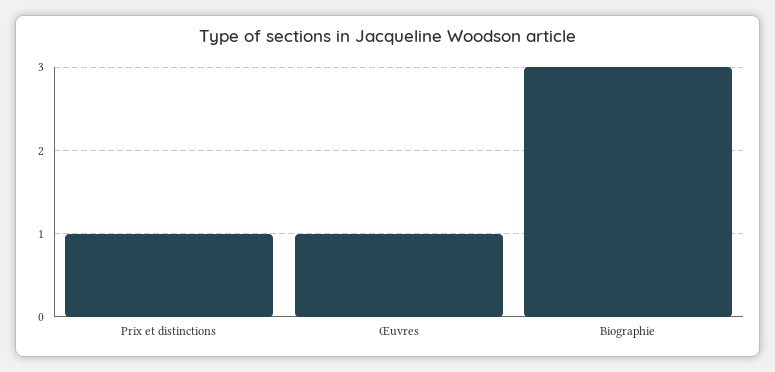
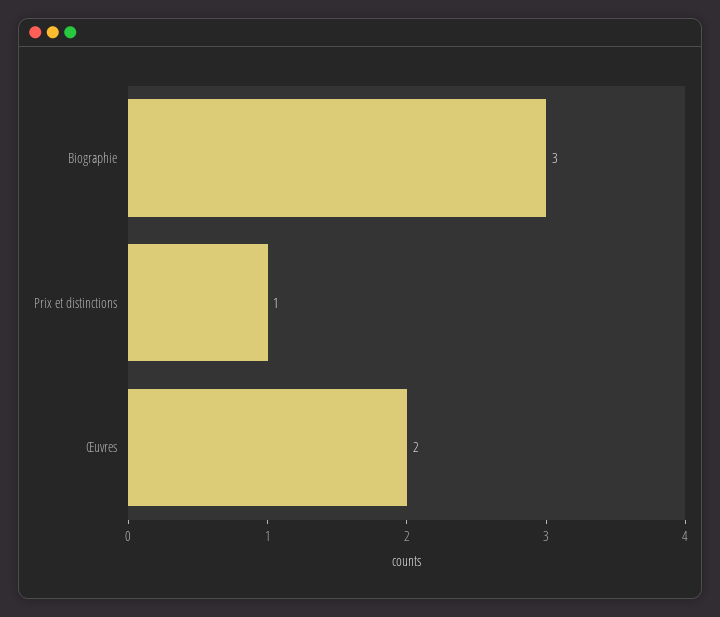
  {
    "Prix et distinctions": 1,
-   "Œuvres": 1,
+   "Œuvres": 2,
    "Biographie": 3
  }

